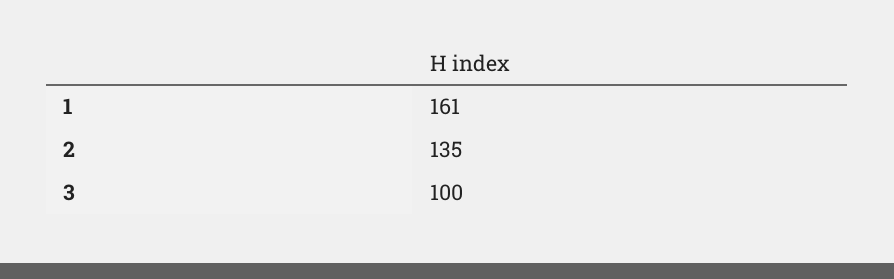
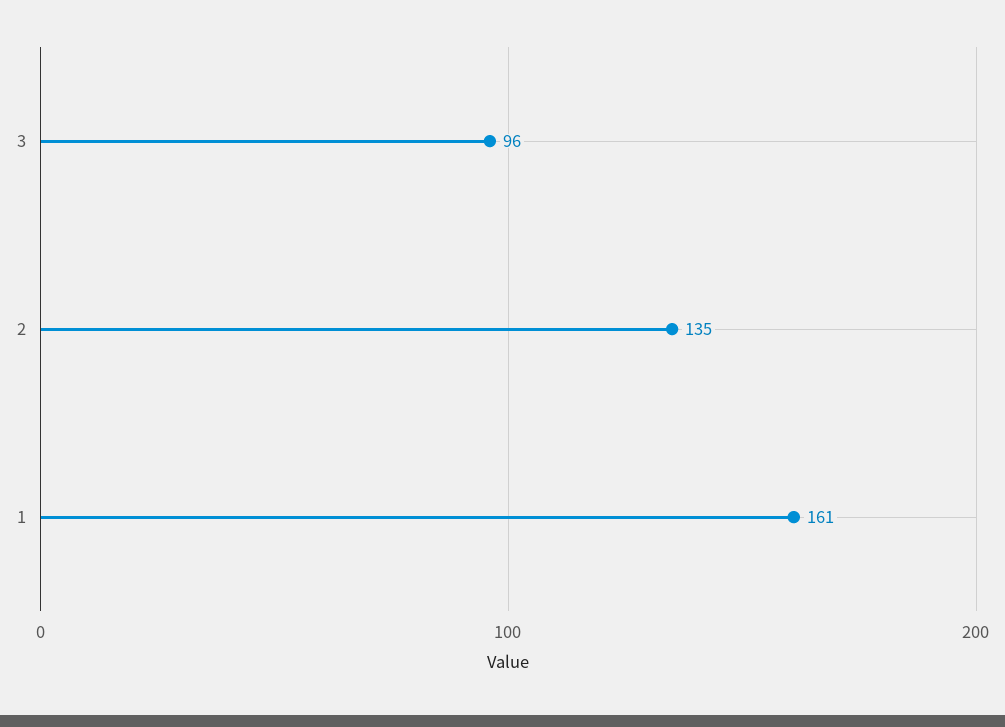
  {
    "1": 161,
    "2": 135,
-   "3": 100
+   "3": 96
  }

